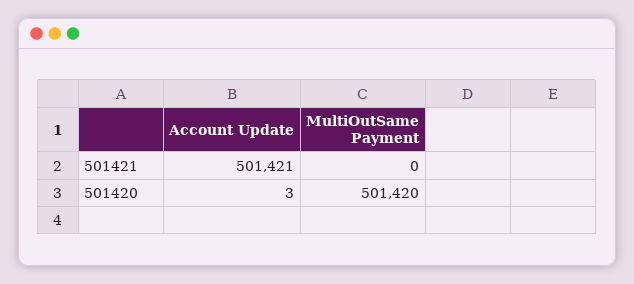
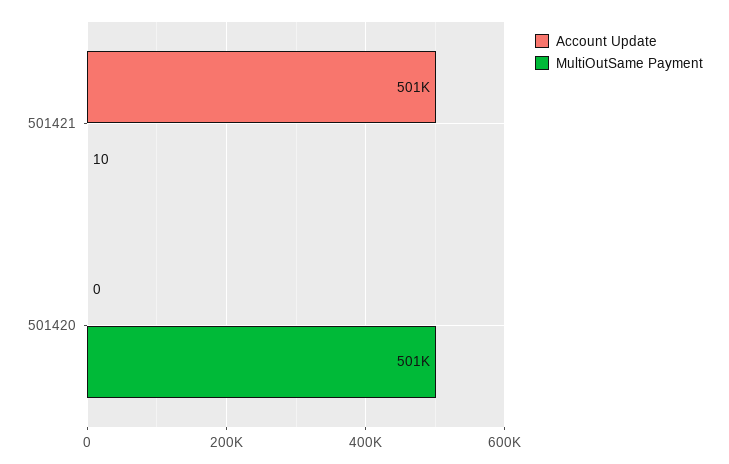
  {
    "Account Update": {
      "501421": 501421,
-     "501420": 3
+     "501420": 0
    },
    "MultiOutSame Payment": {
-     "501421": 0,
+     "501421": 10,
      "501420": 501420
    }
  }

